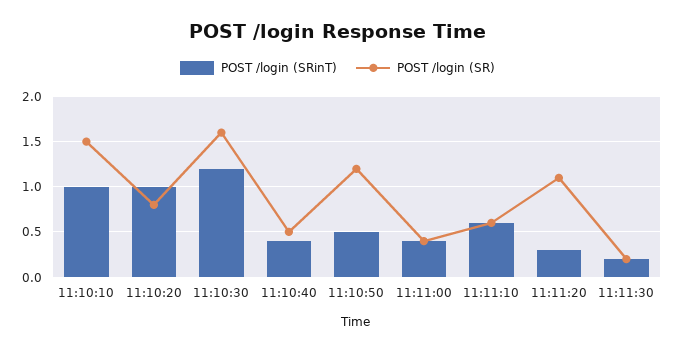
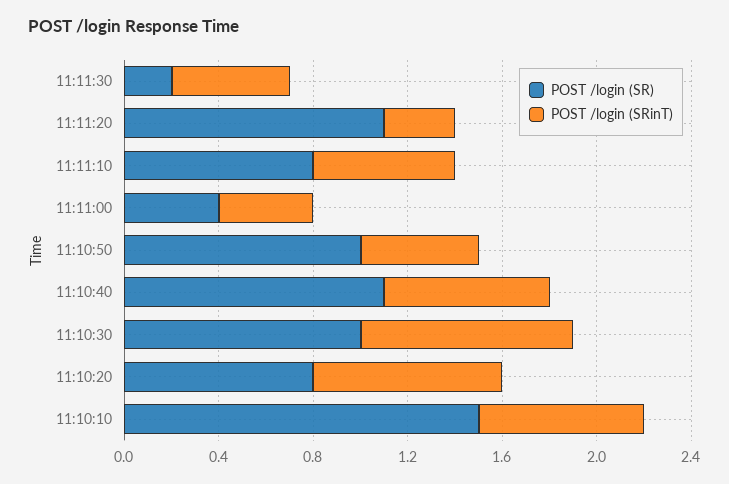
  {
    "POST /login (SRinT)": {
-     "11:10:10": 1,
+     "11:10:10": 0.7,
-     "11:10:20": 1,
+     "11:10:20": 0.8,
-     "11:10:30": 1.2,
+     "11:10:30": 0.9,
-     "11:10:40": 0.4,
+     "11:10:40": 0.7,
      "11:10:50": 0.5,
      "11:11:00": 0.4,
      "11:11:10": 0.6,
      "11:11:20": 0.3,
-     "11:11:30": 0.2
+     "11:11:30": 0.5
    },
    "POST /login (SR)": {
      "11:10:10": 1.5,
      "11:10:20": 0.8,
-     "11:10:30": 1.6,
+     "11:10:30": 1,
-     "11:10:40": 0.5,
+     "11:10:40": 1.1,
-     "11:10:50": 1.2,
+     "11:10:50": 1,
      "11:11:00": 0.4,
-     "11:11:10": 0.6,
+     "11:11:10": 0.8,
      "11:11:20": 1.1,
      "11:11:30": 0.2
    }
  }

